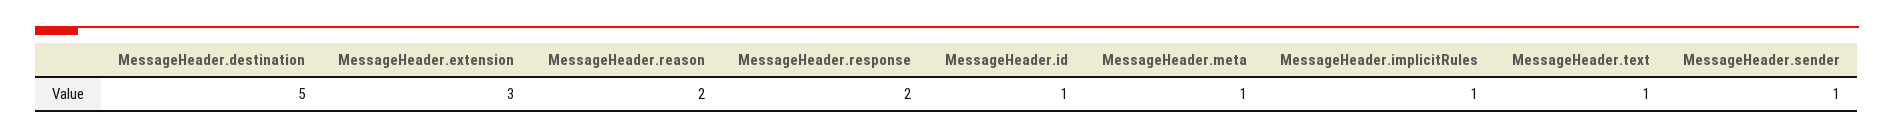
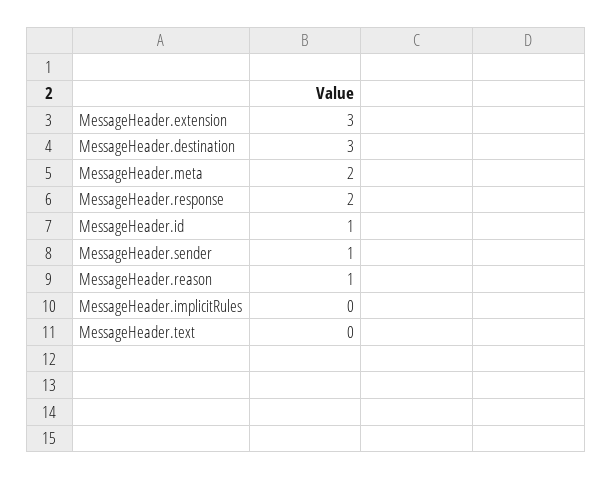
  {
-   "MessageHeader.destination": 5,
+   "MessageHeader.destination": 3,
    "MessageHeader.extension": 3,
-   "MessageHeader.reason": 2,
+   "MessageHeader.reason": 1,
    "MessageHeader.response": 2,
    "MessageHeader.id": 1,
-   "MessageHeader.meta": 1,
+   "MessageHeader.meta": 2,
-   "MessageHeader.implicitRules": 1,
+   "MessageHeader.implicitRules": 0,
-   "MessageHeader.text": 1,
+   "MessageHeader.text": 0,
    "MessageHeader.sender": 1
  }

